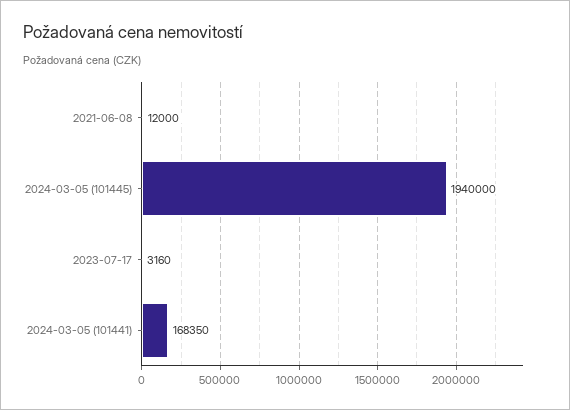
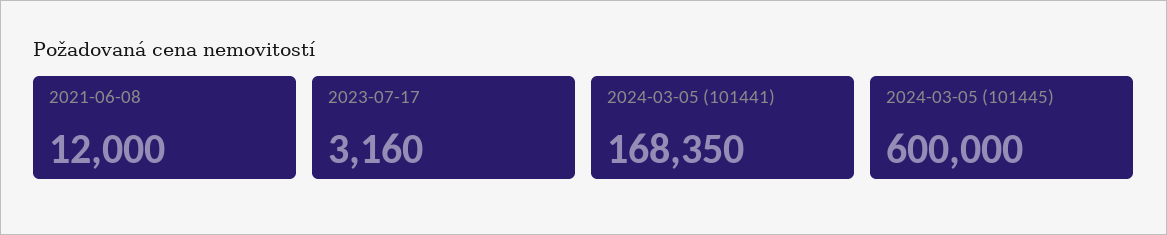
  {
    "2021-06-08": 12000,
-   "2024-03-05 (101445)": 1940000,
+   "2024-03-05 (101445)": 600000,
    "2023-07-17": 3160,
    "2024-03-05 (101441)": 168350
  }

